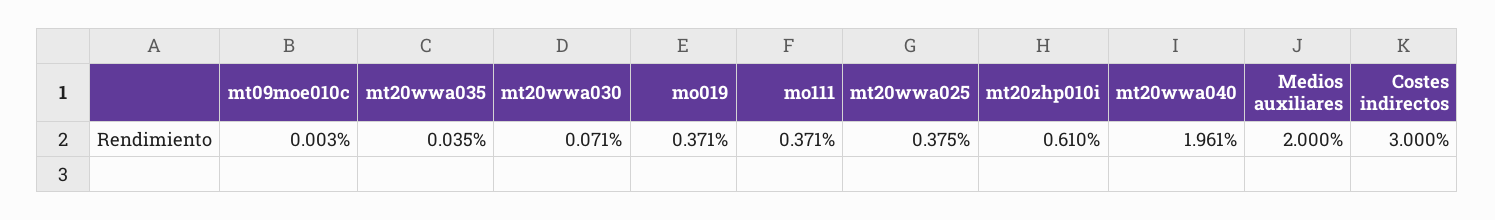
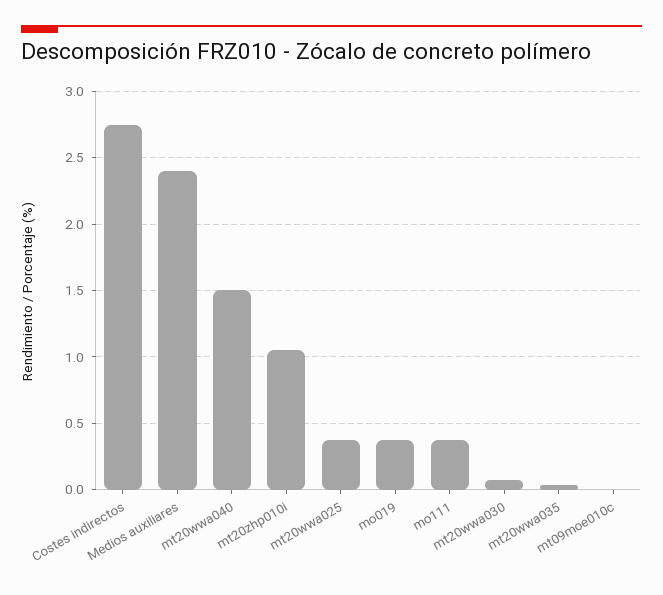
  {
    "mt09moe010c": 0.003,
    "mt20wwa035": 0.035,
    "mt20wwa030": 0.071,
    "mo019": 0.371,
    "mo111": 0.371,
    "mt20wwa025": 0.375,
-   "mt20zhp010i": 0.61,
+   "mt20zhp010i": 1.05,
-   "mt20wwa040": 1.961,
+   "mt20wwa040": 1.5,
-   "Medios auxiliares": 2,
+   "Medios auxiliares": 2.4,
-   "Costes indirectos": 3
+   "Costes indirectos": 2.75
  }

